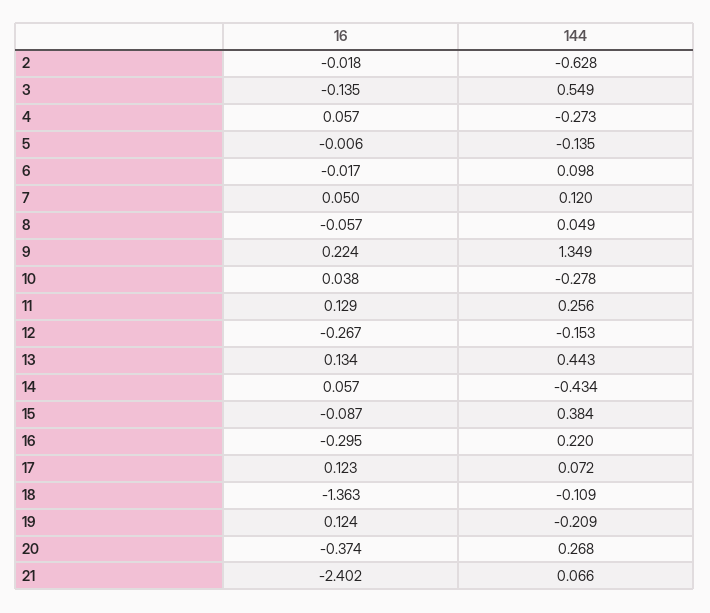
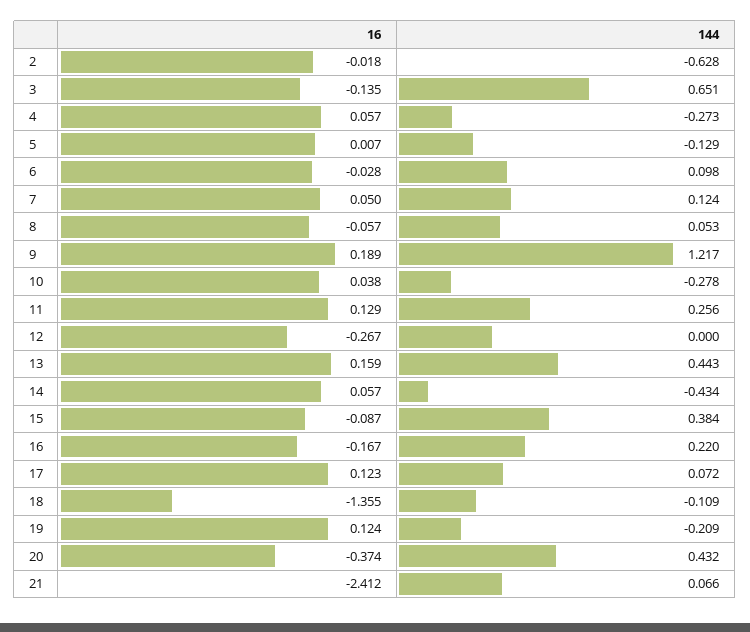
  {
    "16": {
      "2": -0.018,
      "3": -0.135,
      "4": 0.057,
-     "5": -0.006,
+     "5": 0.007,
-     "6": -0.017,
+     "6": -0.028,
      "7": 0.05,
      "8": -0.057,
-     "9": 0.224,
+     "9": 0.189,
      "10": 0.038,
      "11": 0.129,
      "12": -0.267,
-     "13": 0.134,
+     "13": 0.159,
      "14": 0.057,
      "15": -0.087,
-     "16": -0.295,
+     "16": -0.167,
      "17": 0.123,
-     "18": -1.363,
+     "18": -1.355,
      "19": 0.124,
      "20": -0.374,
-     "21": -2.402
+     "21": -2.412
    },
    "144": {
      "2": -0.628,
-     "3": 0.549,
+     "3": 0.651,
      "4": -0.273,
-     "5": -0.135,
+     "5": -0.129,
      "6": 0.098,
-     "7": 0.12,
+     "7": 0.124,
-     "8": 0.049,
+     "8": 0.053,
-     "9": 1.349,
+     "9": 1.217,
      "10": -0.278,
      "11": 0.256,
-     "12": -0.153,
+     "12": 0,
      "13": 0.443,
      "14": -0.434,
      "15": 0.384,
      "16": 0.22,
      "17": 0.072,
      "18": -0.109,
      "19": -0.209,
-     "20": 0.268,
+     "20": 0.432,
      "21": 0.066
    }
  }

